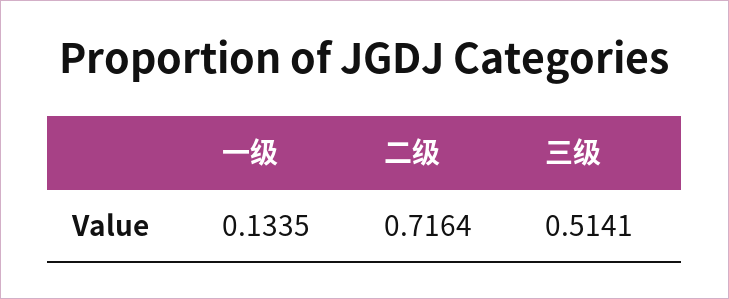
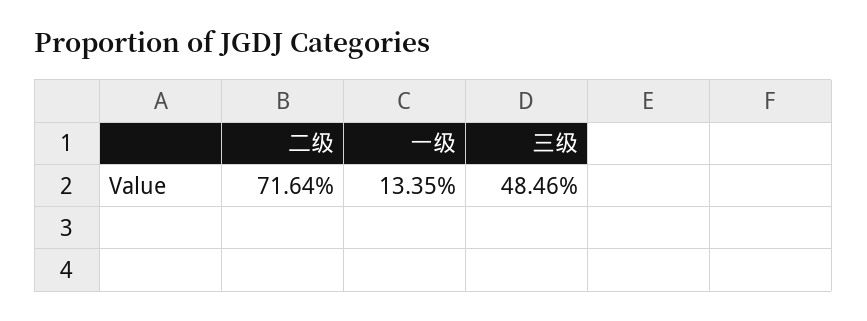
  {
    "一级": 0.1335,
    "二级": 0.7164,
-   "三级": 0.5141
+   "三级": 0.4846
  }

